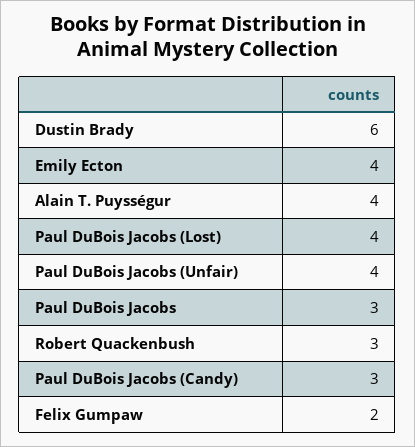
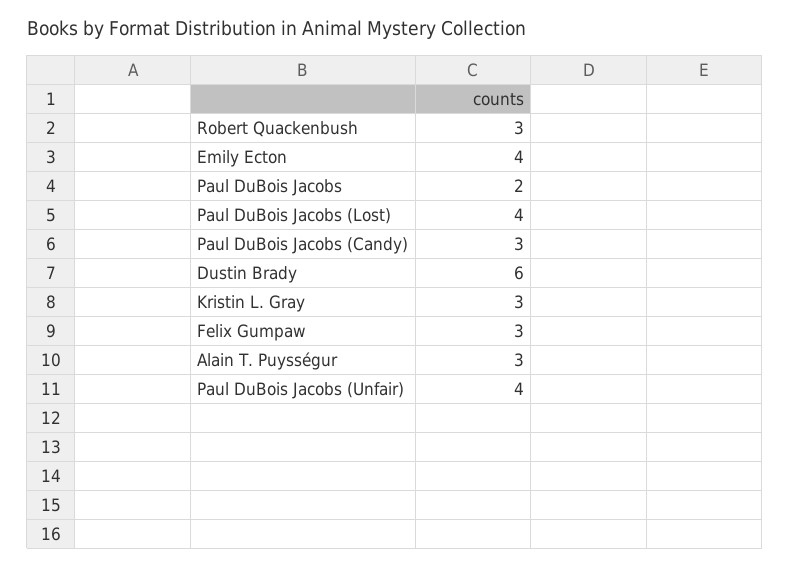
  {
    "Dustin Brady": 6,
    "Emily Ecton": 4,
-   "Alain T. Puysségur": 4,
+   "Alain T. Puysségur": 3,
    "Paul DuBois Jacobs (Lost)": 4,
    "Paul DuBois Jacobs (Unfair)": 4,
-   "Paul DuBois Jacobs": 3,
+   "Paul DuBois Jacobs": 2,
    "Robert Quackenbush": 3,
    "Paul DuBois Jacobs (Candy)": 3,
-   "Felix Gumpaw": 2
+   "Felix Gumpaw": 3,
+   "Kristin L. Gray": 3
  }

